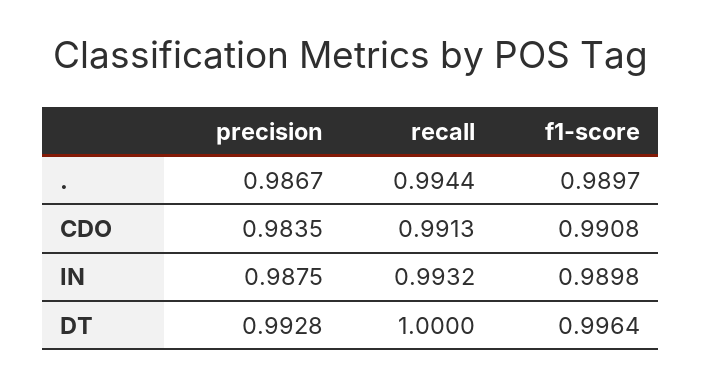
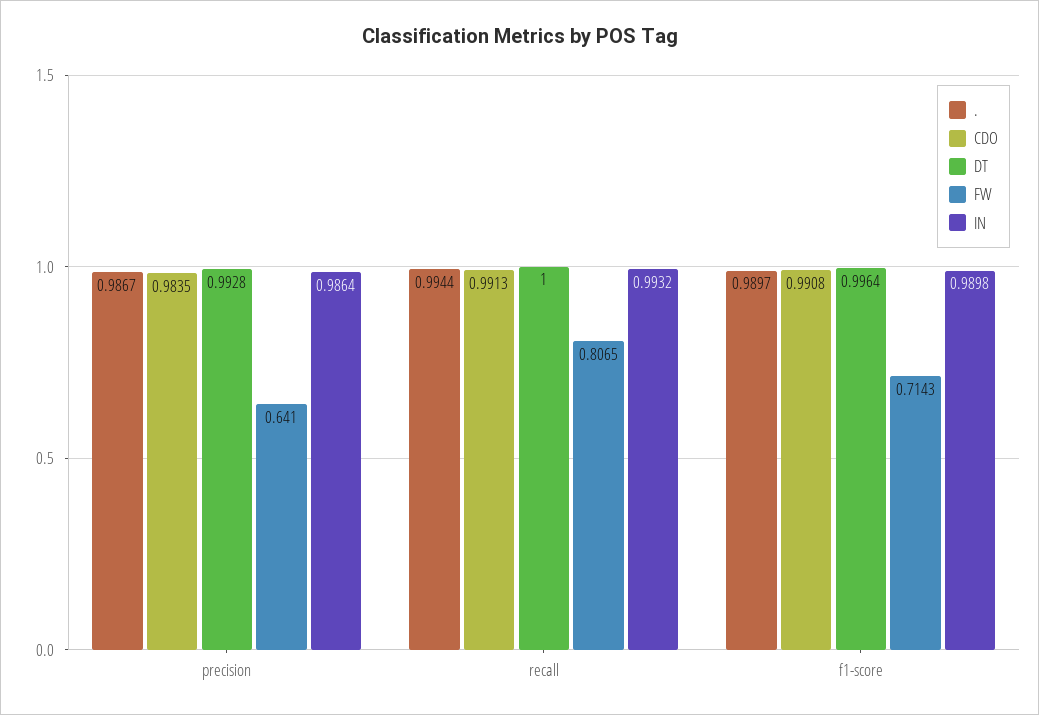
  {
    ".": {
      "precision": 0.9867,
      "recall": 0.9944,
      "f1-score": 0.9897
    },
    "CDO": {
      "precision": 0.9835,
      "recall": 0.9913,
      "f1-score": 0.9908
    },
    "IN": {
-     "precision": 0.9875,
+     "precision": 0.9864,
      "recall": 0.9932,
      "f1-score": 0.9898
    },
    "DT": {
      "precision": 0.9928,
      "recall": 1,
      "f1-score": 0.9964
-   }
+   },
+   "FW": {
+     "precision": 0.641,
+     "recall": 0.8065,
+     "f1-score": 0.7143
+   }
  }

